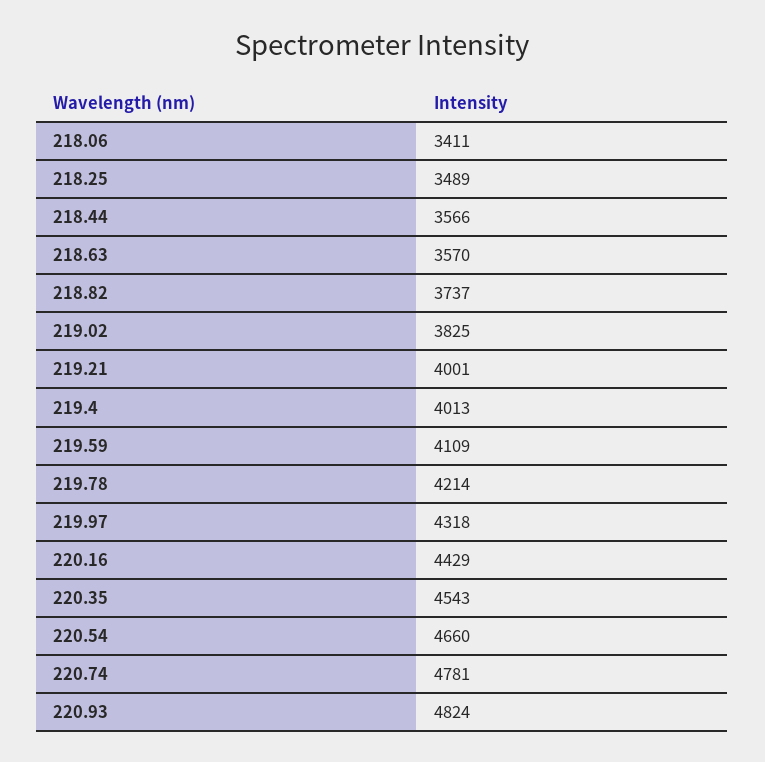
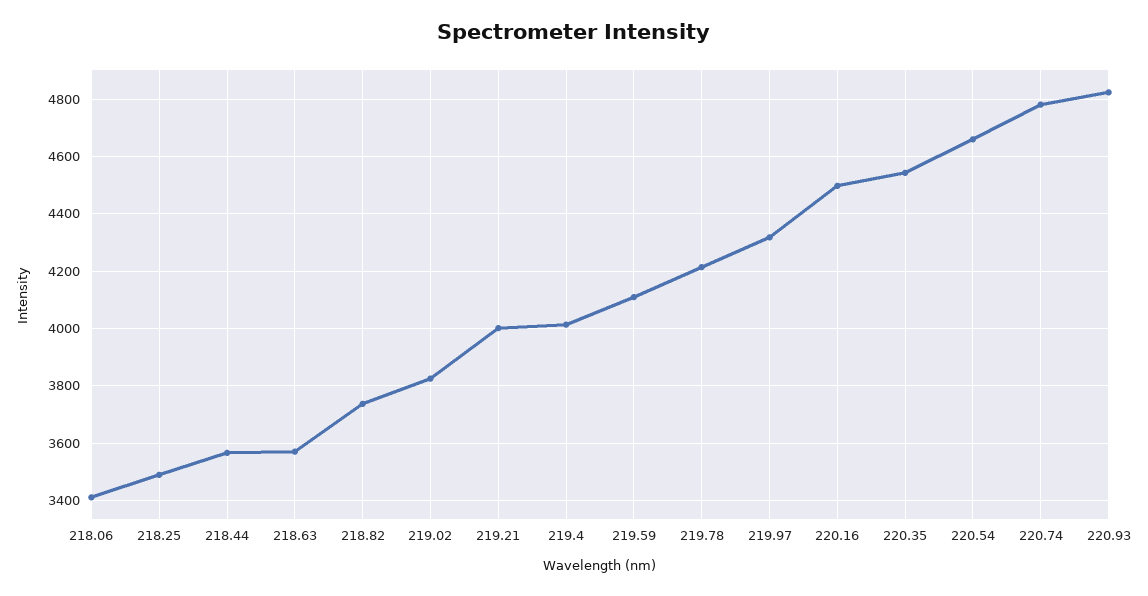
  {
    "218.06": 3411,
    "218.25": 3489,
    "218.44": 3566,
    "218.63": 3570,
    "218.82": 3737,
    "219.02": 3825,
    "219.21": 4001,
    "219.4": 4013,
    "219.59": 4109,
    "219.78": 4214,
    "219.97": 4318,
-   "220.16": 4429,
+   "220.16": 4500,
    "220.35": 4543,
    "220.54": 4660,
    "220.74": 4781,
    "220.93": 4824
  }

